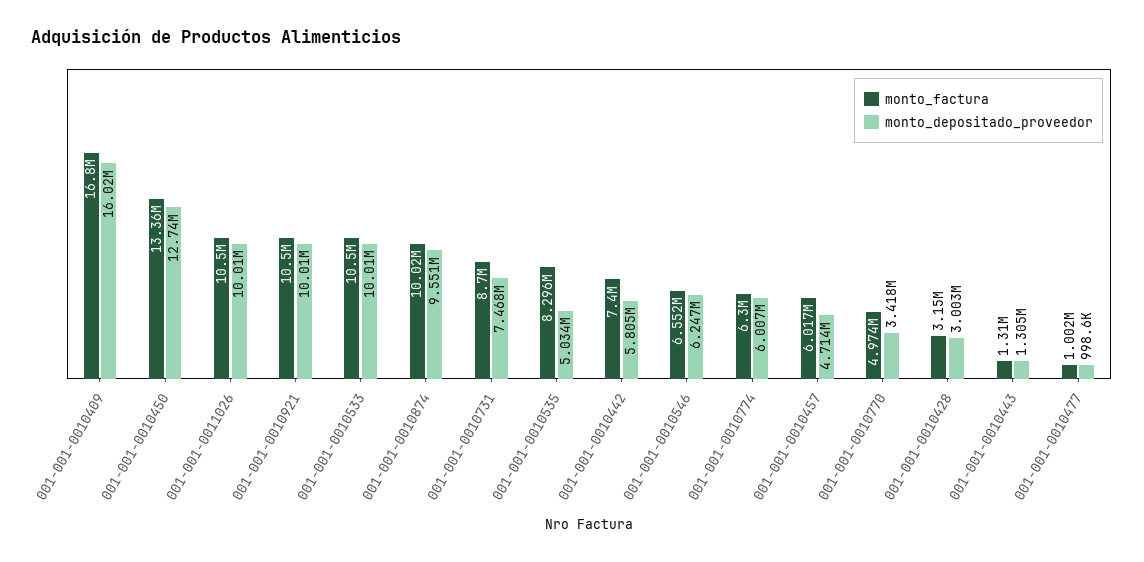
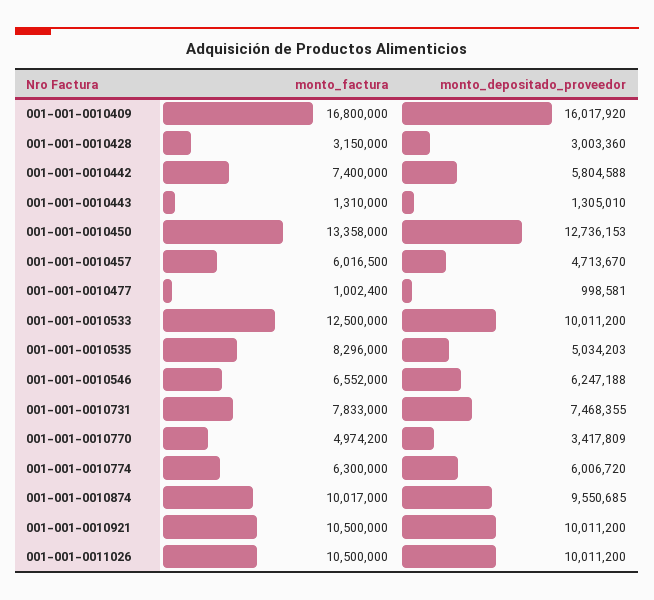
  {
    "monto_factura": {
      "001-001-0010409": 16800000,
      "001-001-0010450": 13358000,
      "001-001-0011026": 10500000,
      "001-001-0010921": 10500000,
-     "001-001-0010533": 10500000,
+     "001-001-0010533": 12500000,
      "001-001-0010874": 10017000,
-     "001-001-0010731": 8700000,
+     "001-001-0010731": 7833000,
      "001-001-0010535": 8296000,
      "001-001-0010442": 7400000,
      "001-001-0010546": 6552000,
      "001-001-0010774": 6300000,
      "001-001-0010457": 6016500,
      "001-001-0010770": 4974200,
      "001-001-0010428": 3150000,
      "001-001-0010443": 1310000,
      "001-001-0010477": 1002400
    },
    "monto_depositado_proveedor": {
      "001-001-0010409": 16017920,
      "001-001-0010450": 12736153,
      "001-001-0011026": 10011200,
      "001-001-0010921": 10011200,
      "001-001-0010533": 10011200,
      "001-001-0010874": 9550685,
      "001-001-0010731": 7468355,
      "001-001-0010535": 5034203,
      "001-001-0010442": 5804588,
      "001-001-0010546": 6247188,
      "001-001-0010774": 6006720,
      "001-001-0010457": 4713670,
      "001-001-0010770": 3417809,
      "001-001-0010428": 3003360,
      "001-001-0010443": 1305010,
      "001-001-0010477": 998581
    }
  }

